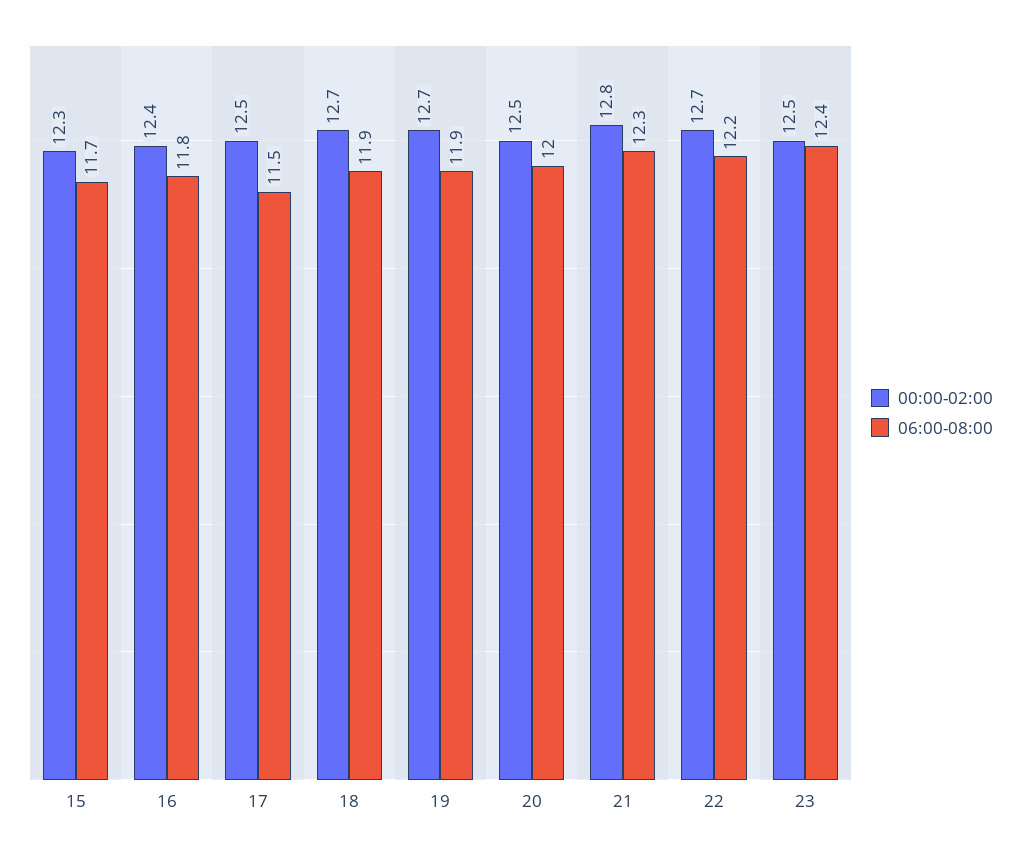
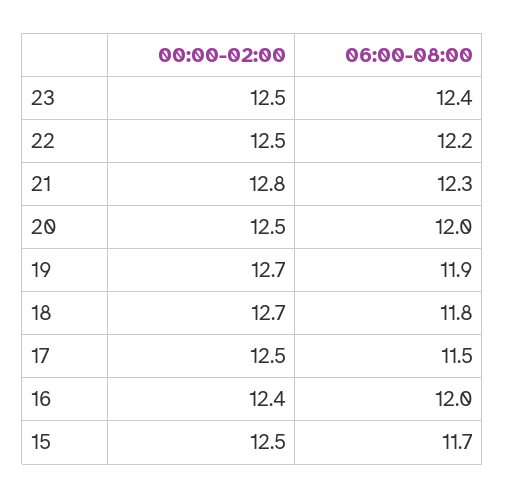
  {
    "00:00-02:00": {
-     "15": 12.3,
+     "15": 12.5,
      "16": 12.4,
      "17": 12.5,
      "18": 12.7,
      "19": 12.7,
      "20": 12.5,
      "21": 12.8,
-     "22": 12.7,
+     "22": 12.5,
      "23": 12.5
    },
    "06:00-08:00": {
      "15": 11.7,
-     "16": 11.8,
+     "16": 12,
      "17": 11.5,
-     "18": 11.9,
+     "18": 11.8,
      "19": 11.9,
      "20": 12,
      "21": 12.3,
      "22": 12.2,
      "23": 12.4
    }
  }

